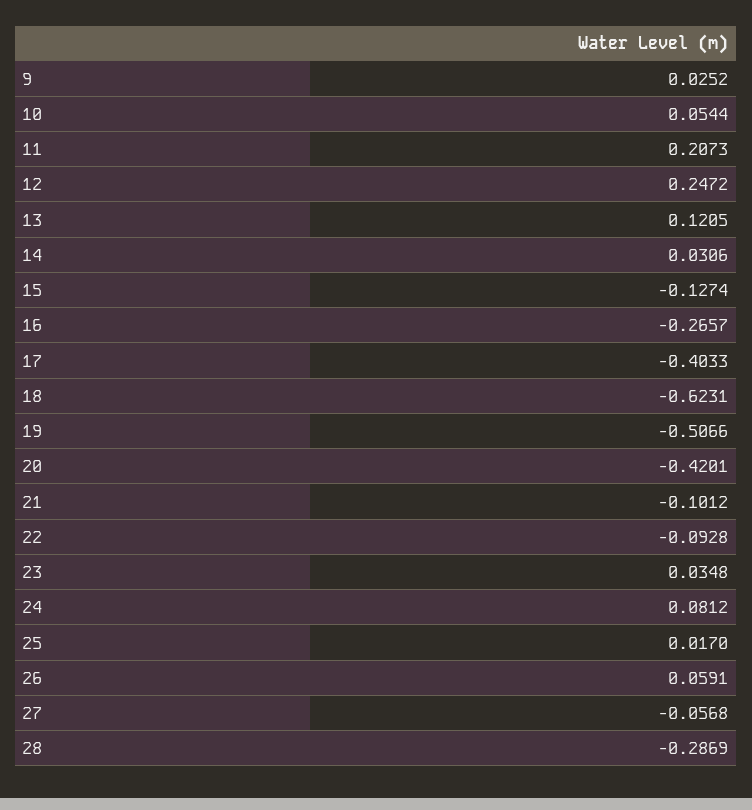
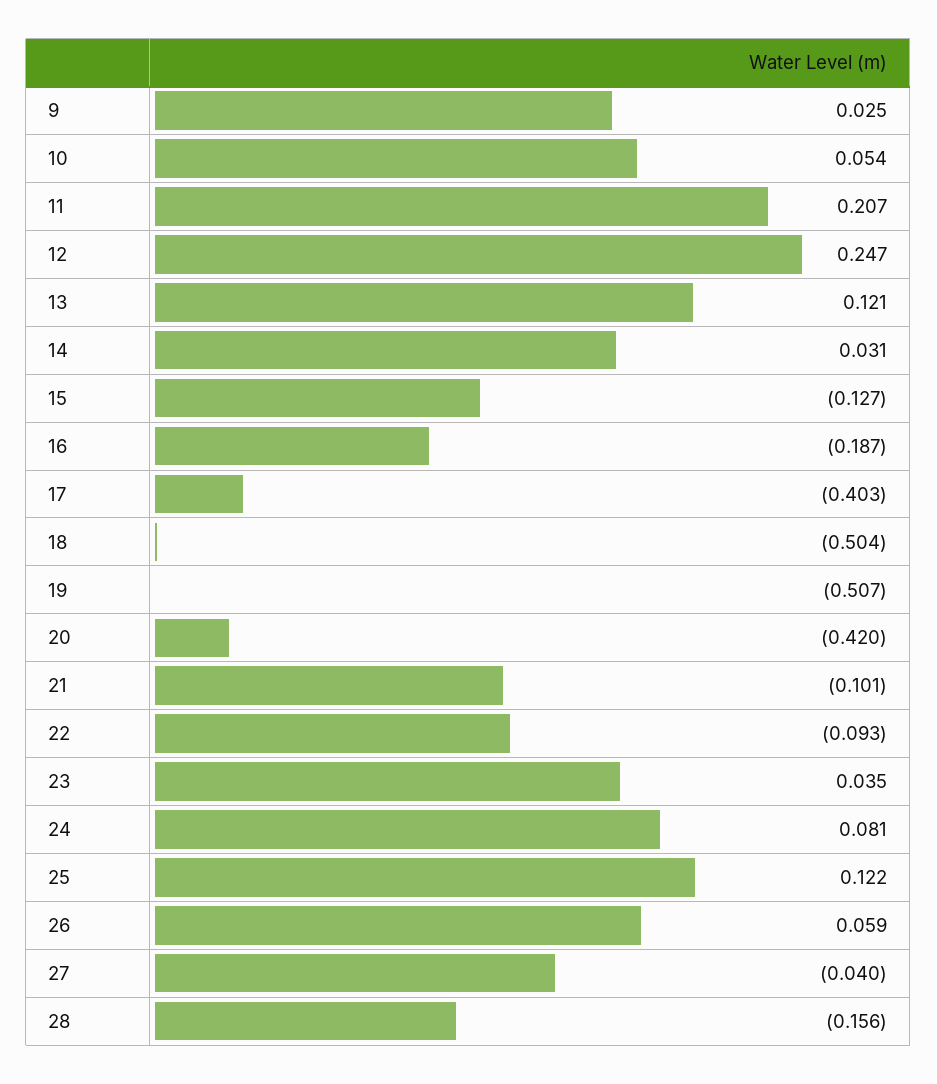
  {
    "9": 0.0252,
    "10": 0.0544,
    "11": 0.2073,
    "12": 0.2472,
    "13": 0.1205,
    "14": 0.0306,
    "15": -0.1274,
-   "16": -0.2657,
+   "16": -0.187,
    "17": -0.4033,
-   "18": -0.6231,
+   "18": -0.504,
    "19": -0.5066,
    "20": -0.4201,
    "21": -0.1012,
    "22": -0.0928,
    "23": 0.0348,
    "24": 0.0812,
-   "25": 0.017,
+   "25": 0.122,
    "26": 0.0591,
-   "27": -0.0568,
+   "27": -0.04,
-   "28": -0.2869
+   "28": -0.156
  }

